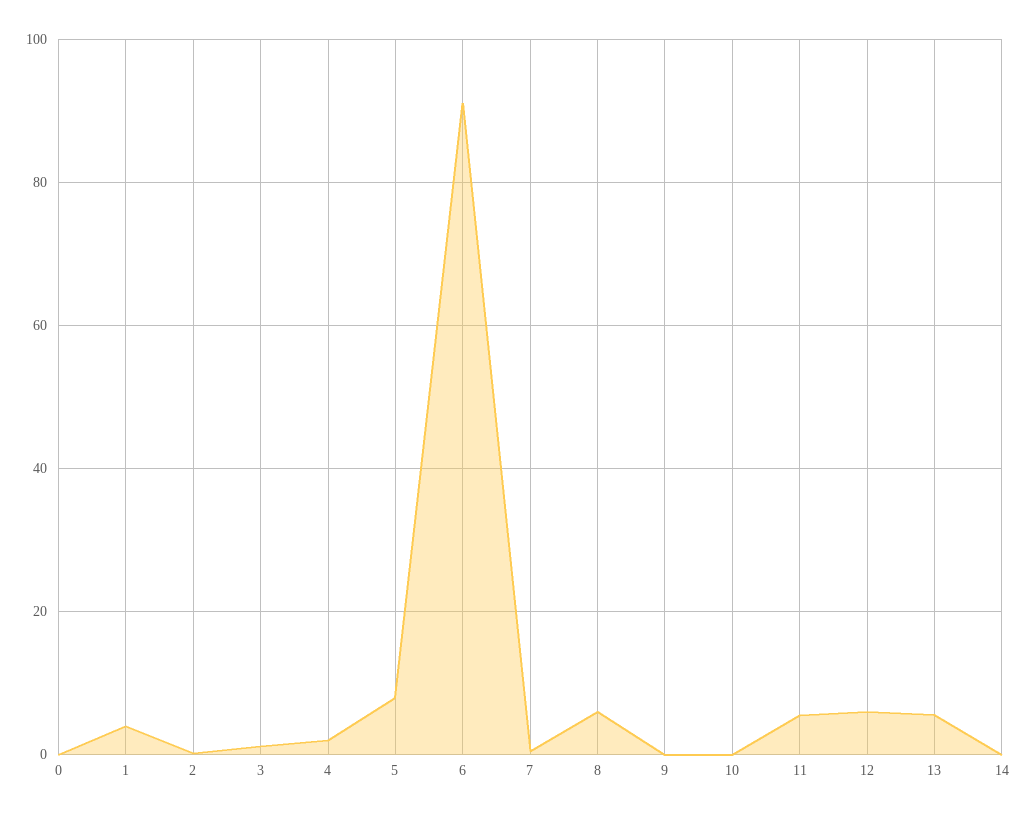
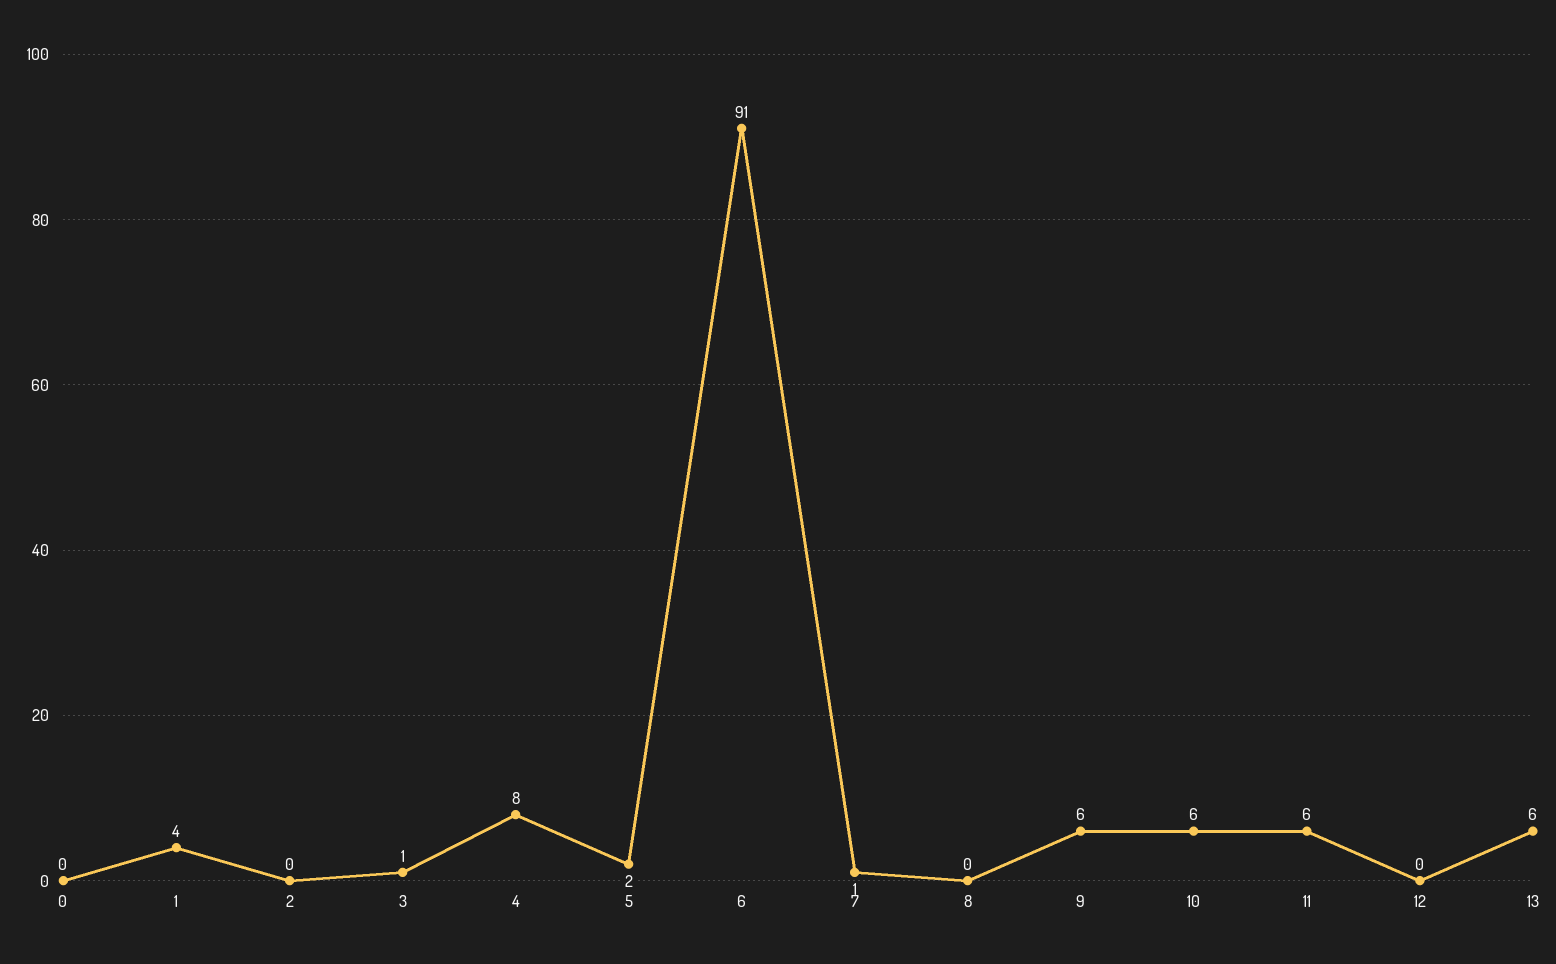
  {
    "0": 0,
    "1": 4,
    "2": 0,
    "3": 1,
-   "4": 2,
+   "4": 8,
-   "5": 8,
+   "5": 2,
    "6": 91,
    "7": 1,
-   "8": 6,
+   "8": 0,
-   "9": 0,
+   "9": 6,
-   "10": 0,
+   "10": 6,
    "11": 6,
-   "12": 6,
+   "12": 0,
-   "13": 6,
+   "13": 6
-   "14": 0
  }

